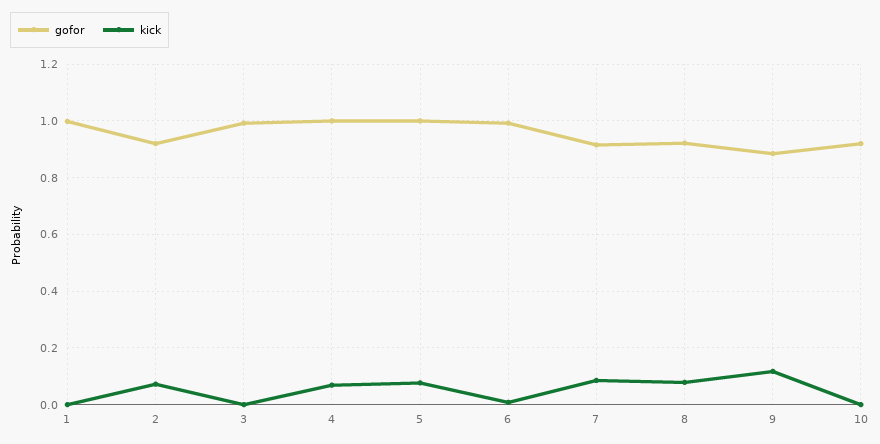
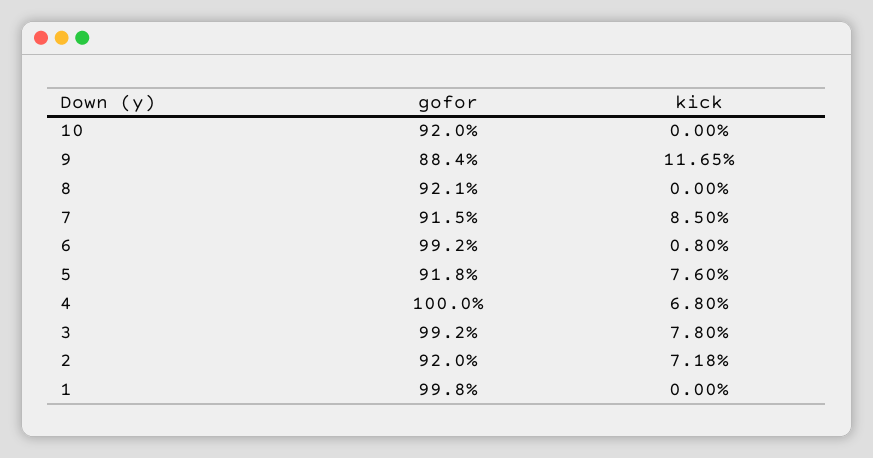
  {
    "gofor": {
      "1": 0.998,
      "2": 0.92,
      "3": 0.992,
      "4": 1,
-     "5": 1,
+     "5": 0.918,
      "6": 0.992,
      "7": 0.915,
      "8": 0.921,
      "9": 0.884,
      "10": 0.92
    },
    "kick": {
      "1": 0,
      "2": 0.0718,
-     "3": 0,
+     "3": 0.078,
      "4": 0.068,
      "5": 0.076,
      "6": 0.008,
      "7": 0.085,
-     "8": 0.075,
+     "8": 0,
      "9": 0.1165,
      "10": 0
    }
  }

